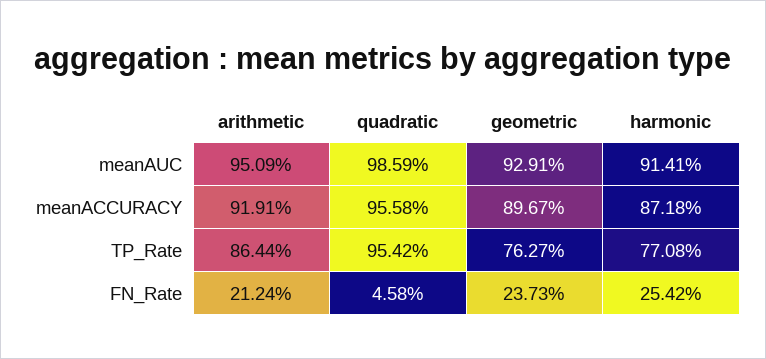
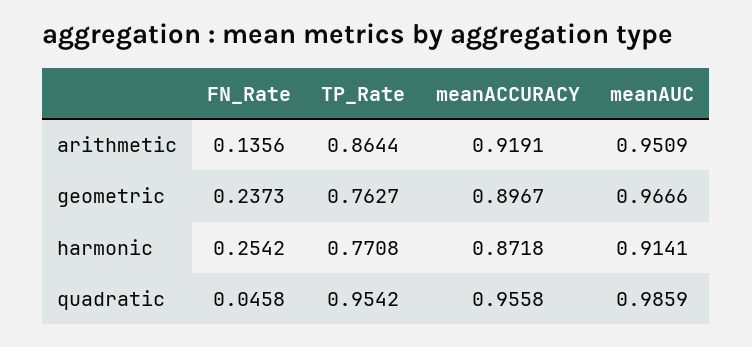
  {
    "arithmetic": {
      "meanAUC": 0.9509,
      "meanACCURACY": 0.9191,
      "TP_Rate": 0.8644,
-     "FN_Rate": 0.2124
+     "FN_Rate": 0.1356
    },
    "quadratic": {
      "meanAUC": 0.9859,
      "meanACCURACY": 0.9558,
      "TP_Rate": 0.9542,
      "FN_Rate": 0.0458
    },
    "geometric": {
-     "meanAUC": 0.9291,
+     "meanAUC": 0.9666,
      "meanACCURACY": 0.8967,
      "TP_Rate": 0.7627,
      "FN_Rate": 0.2373
    },
    "harmonic": {
      "meanAUC": 0.9141,
      "meanACCURACY": 0.8718,
      "TP_Rate": 0.7708,
      "FN_Rate": 0.2542
    }
  }

